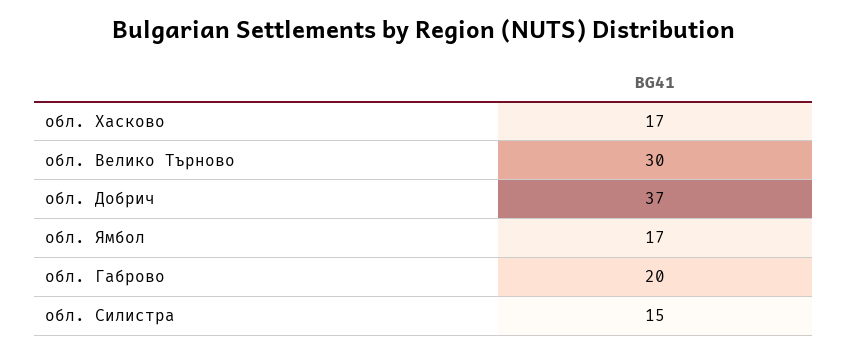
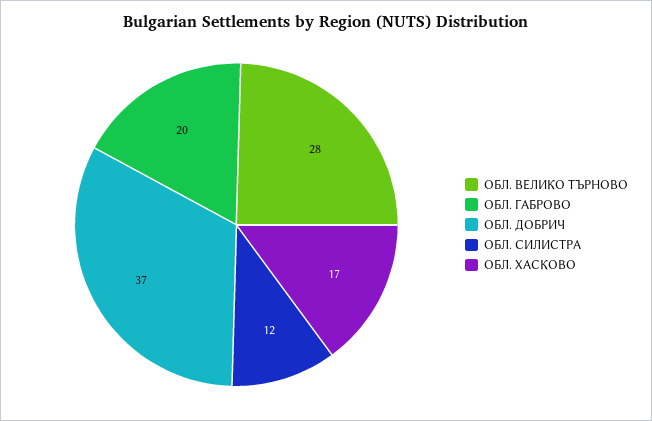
  {
    "обл. Хасково": 17,
-   "обл. Велико Търново": 30,
+   "обл. Велико Търново": 28,
    "обл. Добрич": 37,
-   "обл. Ямбол": 17,
    "обл. Габрово": 20,
-   "обл. Силистра": 15
+   "обл. Силистра": 12
  }

